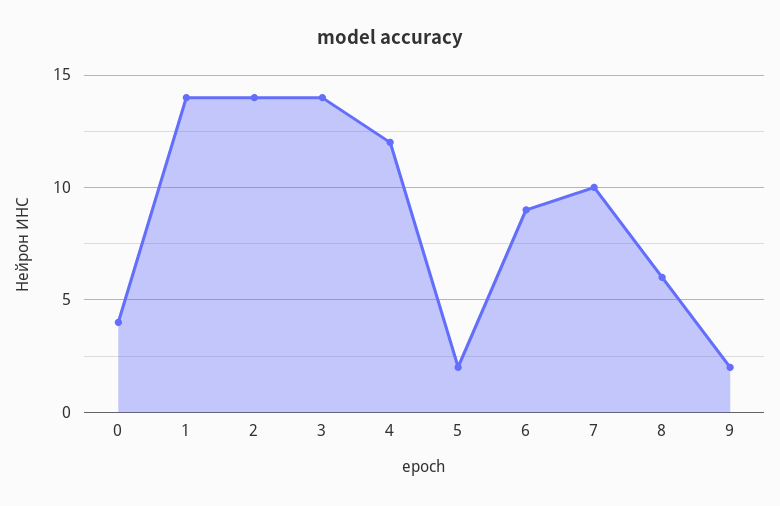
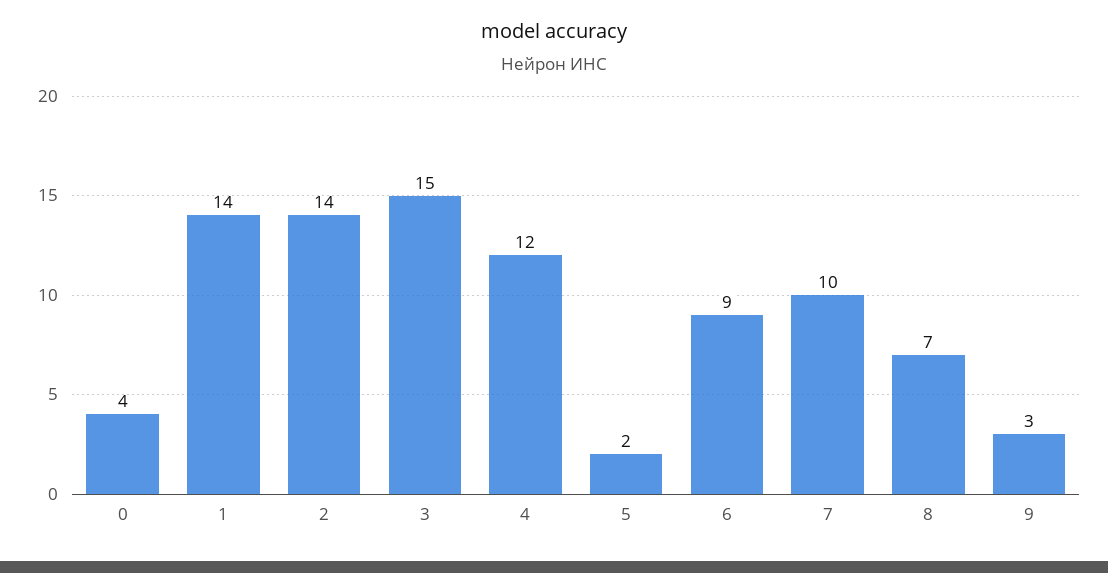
  {
    "0": 4,
    "1": 14,
    "2": 14,
-   "3": 14,
+   "3": 15,
    "4": 12,
    "5": 2,
    "6": 9,
    "7": 10,
-   "8": 6,
+   "8": 7,
-   "9": 2
+   "9": 3
  }

